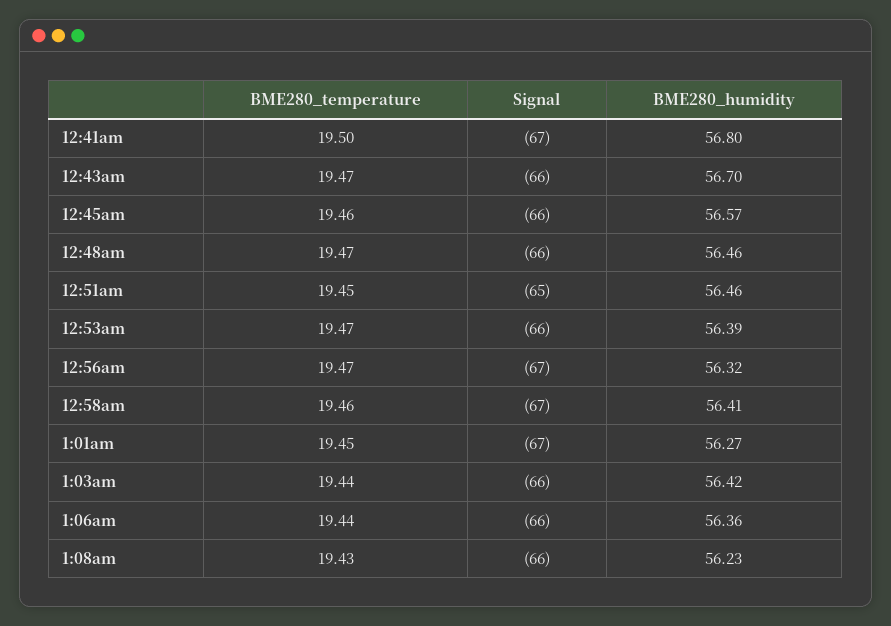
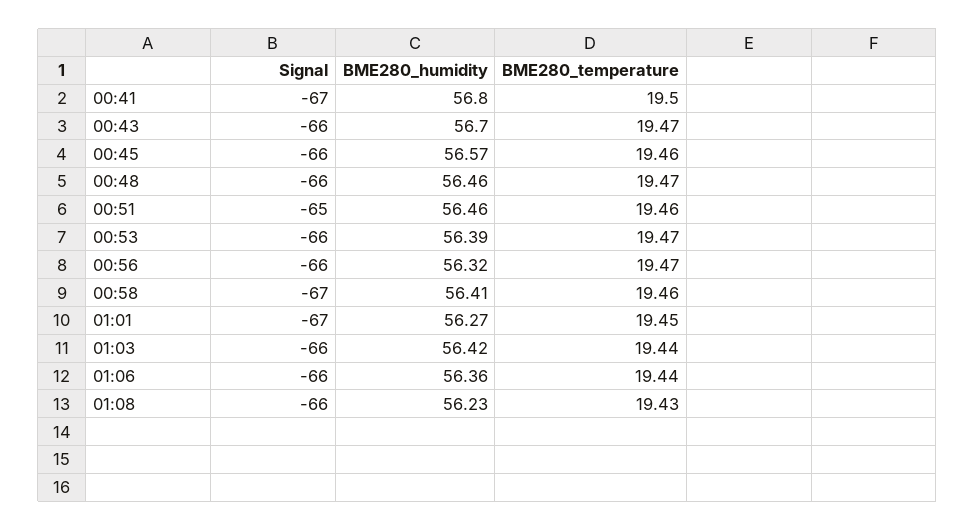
  {
    "BME280_temperature": {
      "12:41am": 19.5,
      "12:43am": 19.47,
      "12:45am": 19.46,
      "12:48am": 19.47,
-     "12:51am": 19.45,
+     "12:51am": 19.46,
      "12:53am": 19.47,
      "12:56am": 19.47,
      "12:58am": 19.46,
      "1:01am": 19.45,
      "1:03am": 19.44,
      "1:06am": 19.44,
      "1:08am": 19.43
    },
    "Signal": {
      "12:41am": -67,
      "12:43am": -66,
      "12:45am": -66,
      "12:48am": -66,
      "12:51am": -65,
      "12:53am": -66,
-     "12:56am": -67,
+     "12:56am": -66,
      "12:58am": -67,
      "1:01am": -67,
      "1:03am": -66,
      "1:06am": -66,
      "1:08am": -66
    },
    "BME280_humidity": {
      "12:41am": 56.8,
      "12:43am": 56.7,
      "12:45am": 56.57,
      "12:48am": 56.46,
      "12:51am": 56.46,
      "12:53am": 56.39,
      "12:56am": 56.32,
      "12:58am": 56.41,
      "1:01am": 56.27,
      "1:03am": 56.42,
      "1:06am": 56.36,
      "1:08am": 56.23
    }
  }

